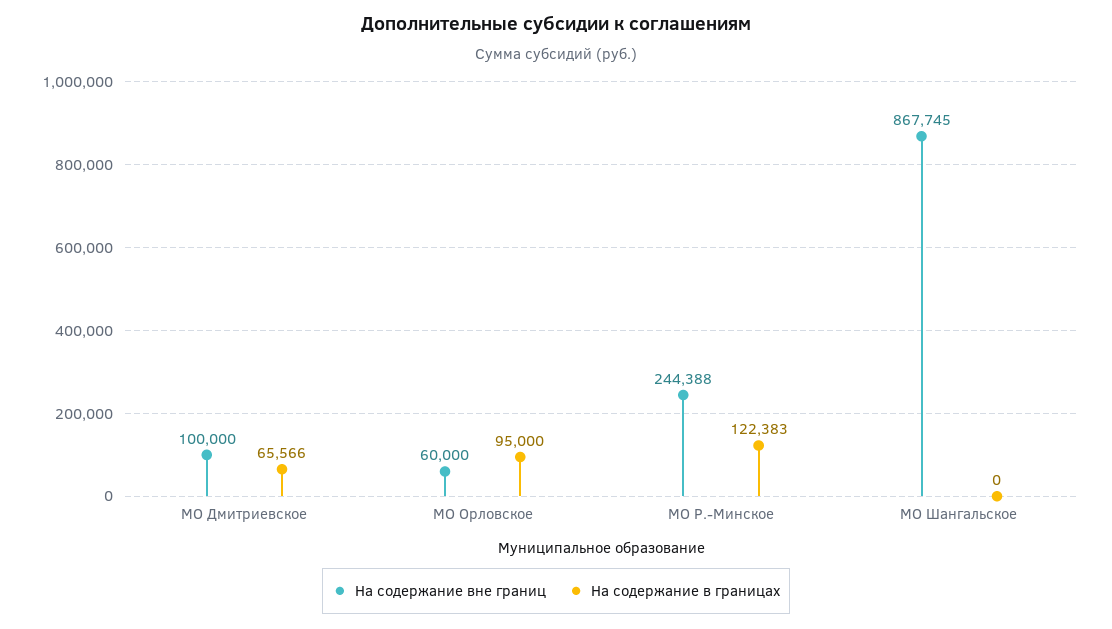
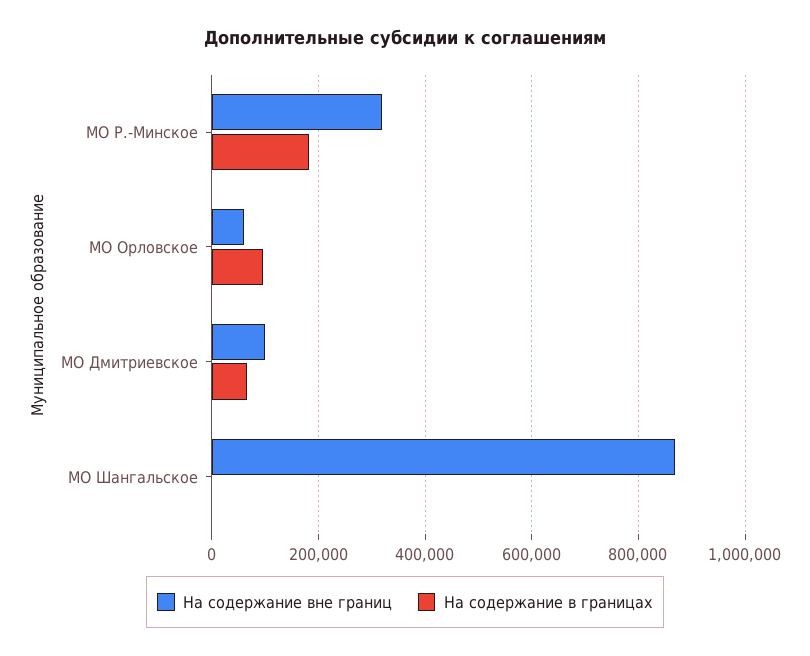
  {
    "На содержание вне границ": {
      "МО Дмитриевское": 100000,
      "МО Орловское": 60000,
-     "МО Р.-Минское": 244388,
+     "МО Р.-Минское": 320000,
      "МО Шангальское": 867745
    },
    "На содержание в границах": {
      "МО Дмитриевское": 65566,
      "МО Орловское": 95000,
-     "МО Р.-Минское": 122383,
+     "МО Р.-Минское": 180000,
      "МО Шангальское": 0
    }
  }

